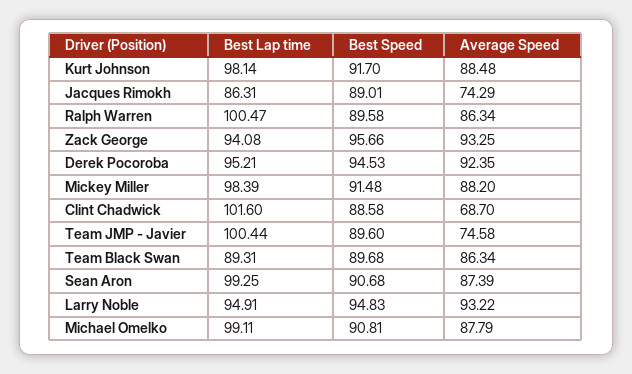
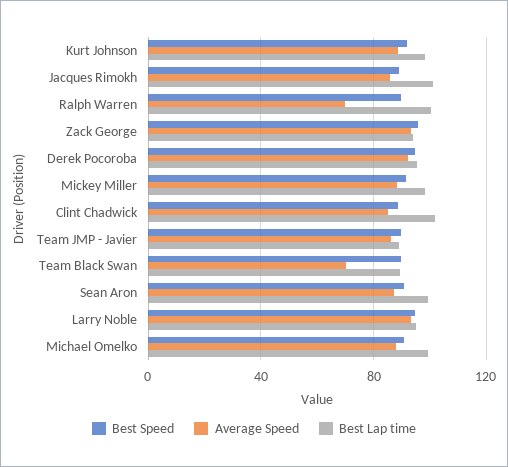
  {
    "Best Lap time": {
      "Kurt Johnson": 98.14,
-     "Jacques Rimokh": 86.31,
+     "Jacques Rimokh": 100,
      "Ralph Warren": 100.47,
      "Zack George": 94.08,
      "Derek Pocoroba": 95.21,
      "Mickey Miller": 98.39,
      "Clint Chadwick": 101.6,
-     "Team JMP - Javier": 100.44,
+     "Team JMP - Javier": 90,
      "Team Black Swan": 89.31,
      "Sean Aron": 99.25,
      "Larry Noble": 94.91,
      "Michael Omelko": 99.11
    },
    "Best Speed": {
      "Kurt Johnson": 91.7,
      "Jacques Rimokh": 89.01,
      "Ralph Warren": 89.58,
      "Zack George": 95.66,
      "Derek Pocoroba": 94.53,
      "Mickey Miller": 91.48,
      "Clint Chadwick": 88.58,
      "Team JMP - Javier": 89.6,
      "Team Black Swan": 89.68,
      "Sean Aron": 90.68,
      "Larry Noble": 94.83,
      "Michael Omelko": 90.81
    },
    "Average Speed": {
      "Kurt Johnson": 88.48,
-     "Jacques Rimokh": 74.29,
+     "Jacques Rimokh": 85,
-     "Ralph Warren": 86.34,
+     "Ralph Warren": 70,
      "Zack George": 93.25,
      "Derek Pocoroba": 92.35,
      "Mickey Miller": 88.2,
-     "Clint Chadwick": 68.7,
+     "Clint Chadwick": 85,
-     "Team JMP - Javier": 74.58,
+     "Team JMP - Javier": 85,
-     "Team Black Swan": 86.34,
+     "Team Black Swan": 70,
      "Sean Aron": 87.39,
      "Larry Noble": 93.22,
      "Michael Omelko": 87.79
    }
  }

